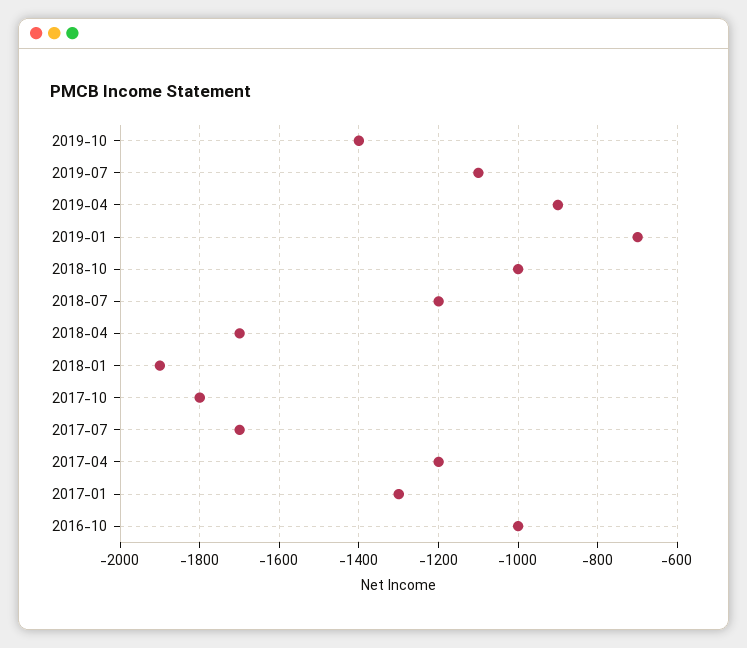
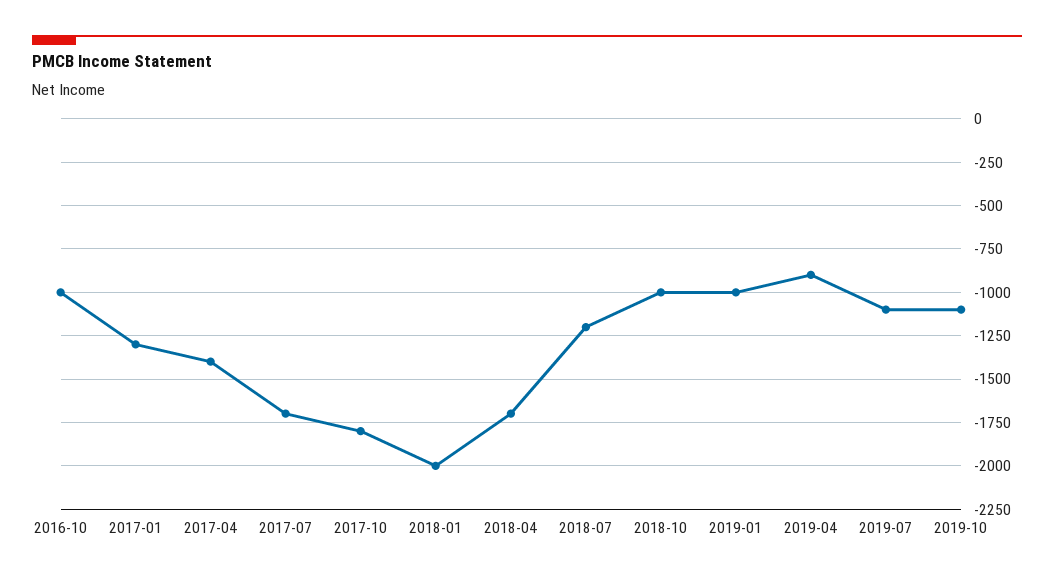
  {
-   "2019-10": -1400,
+   "2019-10": -1100,
    "2019-07": -1100,
    "2019-04": -900,
-   "2019-01": -700,
+   "2019-01": -1000,
    "2018-10": -1000,
    "2018-07": -1200,
    "2018-04": -1700,
-   "2018-01": -1900,
+   "2018-01": -2000,
    "2017-10": -1800,
    "2017-07": -1700,
-   "2017-04": -1200,
+   "2017-04": -1400,
    "2017-01": -1300,
    "2016-10": -1000
  }

